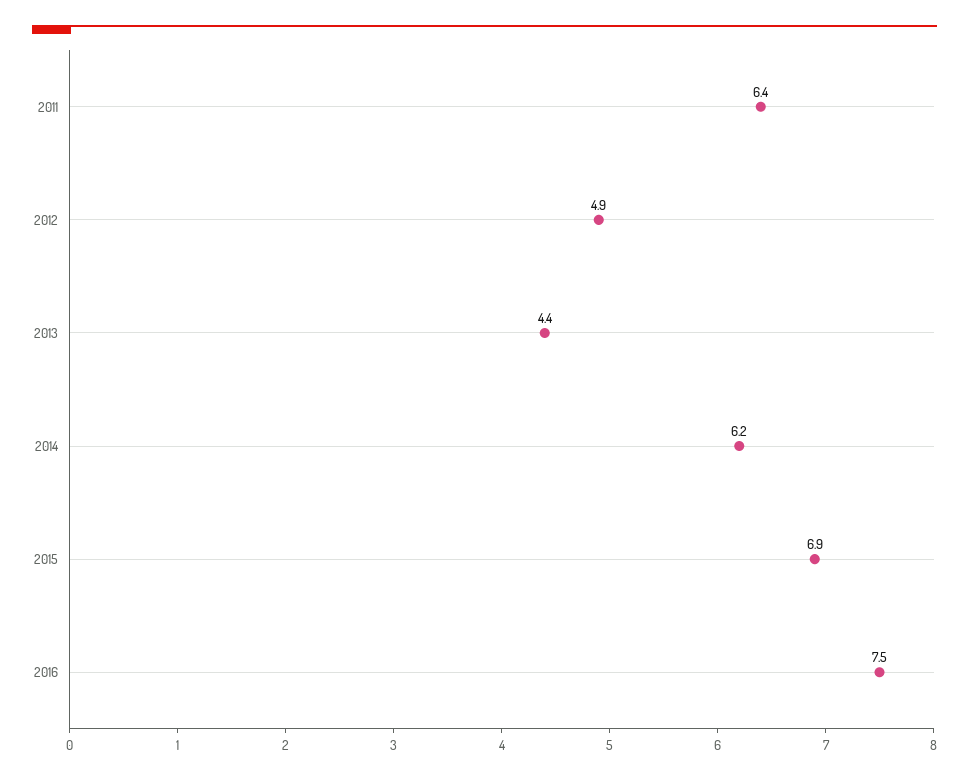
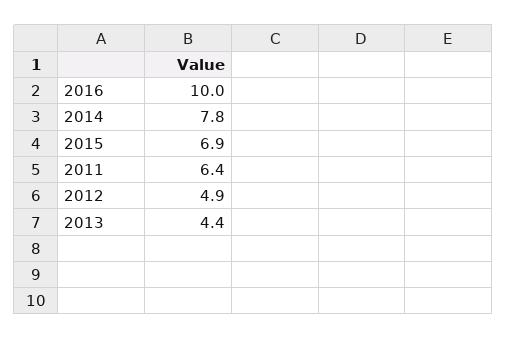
  {
    "2011": 6.4,
    "2012": 4.9,
    "2013": 4.4,
-   "2014": 6.2,
+   "2014": 7.8,
    "2015": 6.9,
-   "2016": 7.5
+   "2016": 10
  }

